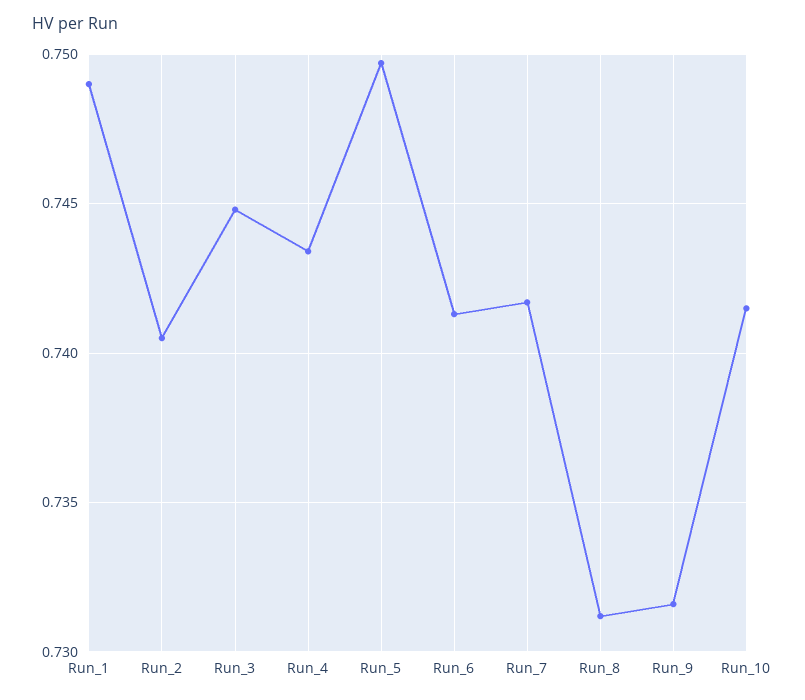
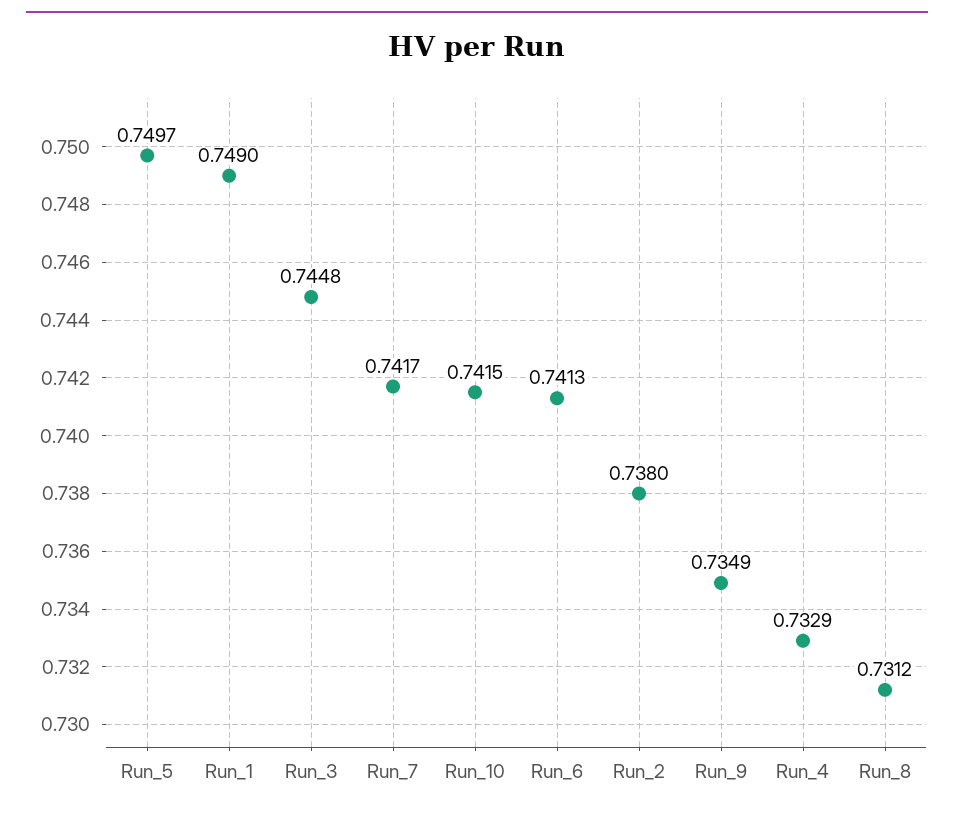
  {
    "Run_1": 0.749,
-   "Run_2": 0.7405,
+   "Run_2": 0.738,
    "Run_3": 0.7448,
-   "Run_4": 0.7435,
+   "Run_4": 0.7329,
    "Run_5": 0.7497,
    "Run_6": 0.7413,
    "Run_7": 0.7417,
    "Run_8": 0.7312,
-   "Run_9": 0.7315,
+   "Run_9": 0.7349,
    "Run_10": 0.7415
  }

